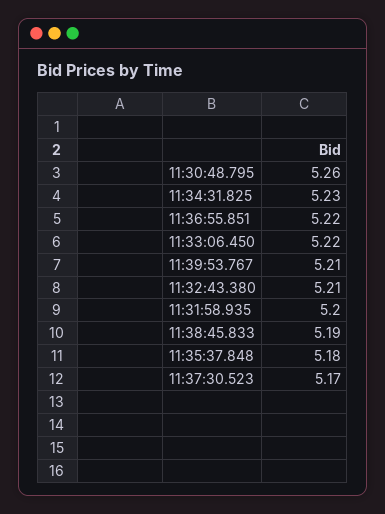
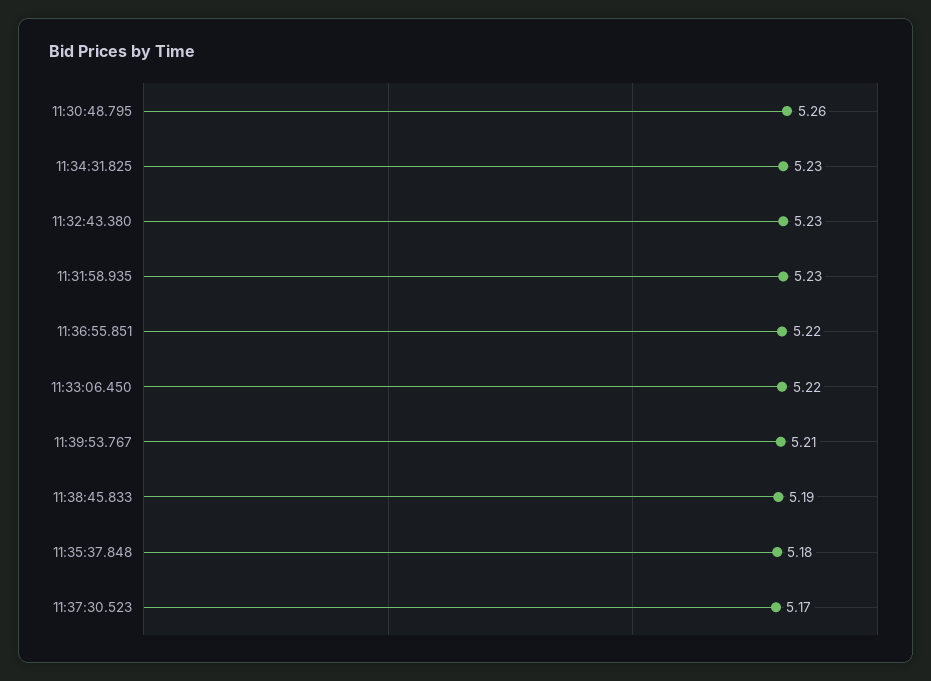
  {
    "11:30:48.795": 5.26,
    "11:34:31.825": 5.23,
    "11:36:55.851": 5.22,
    "11:33:06.450": 5.22,
    "11:39:53.767": 5.21,
-   "11:32:43.380": 5.21,
+   "11:32:43.380": 5.23,
-   "11:31:58.935": 5.2,
+   "11:31:58.935": 5.23,
    "11:38:45.833": 5.19,
    "11:35:37.848": 5.18,
    "11:37:30.523": 5.17
  }

